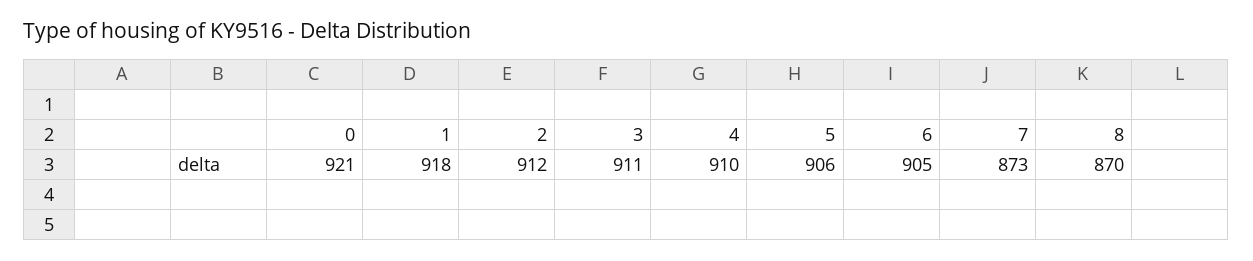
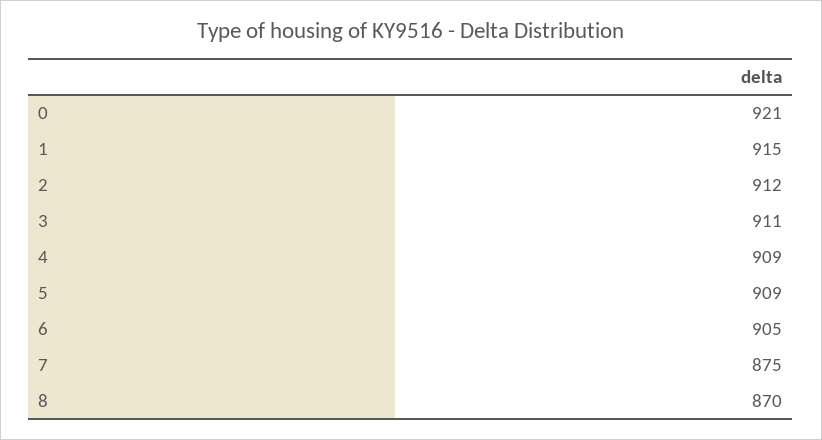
  {
    "0": 921,
-   "1": 918,
+   "1": 915,
    "2": 912,
    "3": 911,
-   "4": 910,
+   "4": 909,
-   "5": 906,
+   "5": 909,
    "6": 905,
-   "7": 873,
+   "7": 875,
    "8": 870
  }

